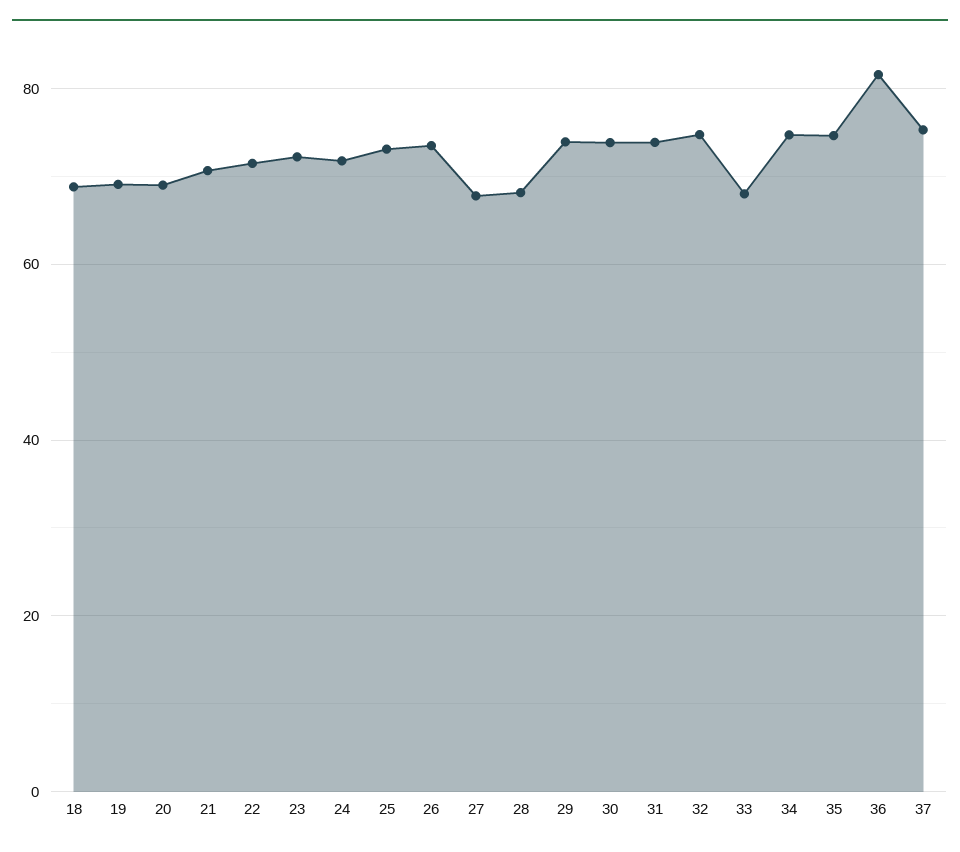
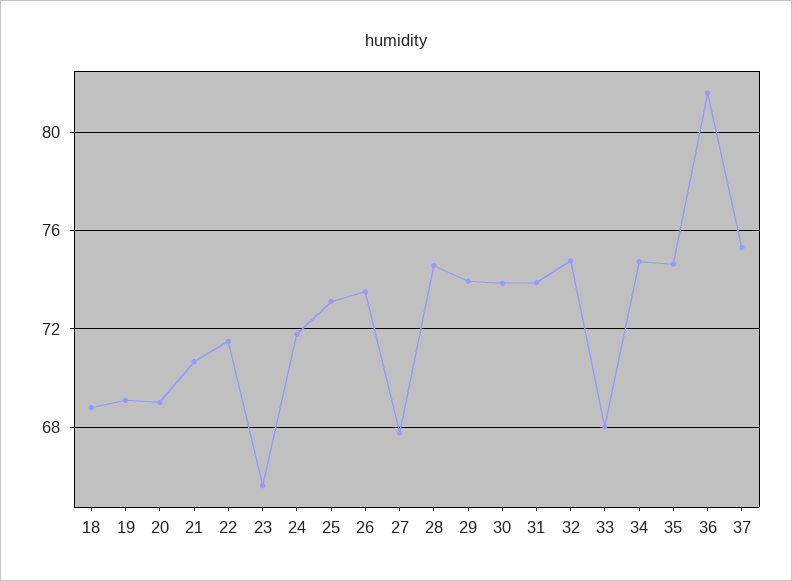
  {
    "18": 69,
    "19": 69,
    "20": 69,
    "21": 70.5,
    "22": 71.5,
-   "23": 72,
+   "23": 65.5,
    "24": 72,
    "25": 73,
    "26": 73.5,
    "27": 68,
-   "28": 68,
+   "28": 74.5,
    "29": 74,
    "30": 74,
    "31": 74,
    "32": 75,
    "33": 68,
    "34": 74.5,
    "35": 74.5,
    "36": 81.5,
    "37": 75.5
  }

